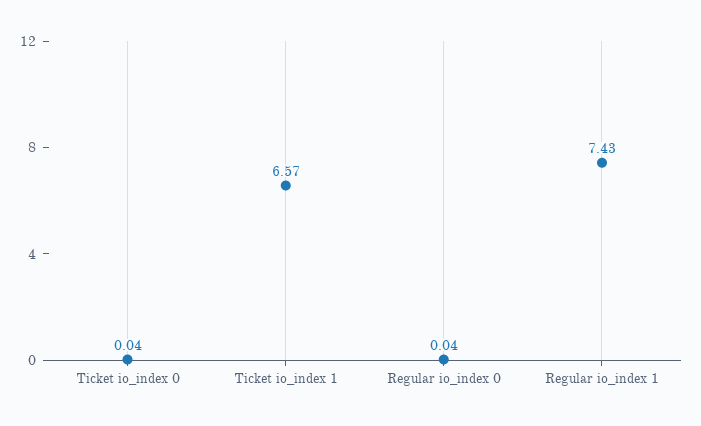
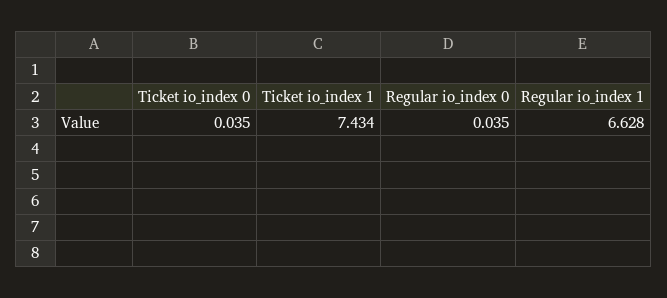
  {
    "Ticket io_index 0": 0.035,
-   "Ticket io_index 1": 6.57,
+   "Ticket io_index 1": 7.434,
    "Regular io_index 0": 0.035,
-   "Regular io_index 1": 7.43
+   "Regular io_index 1": 6.628
  }

